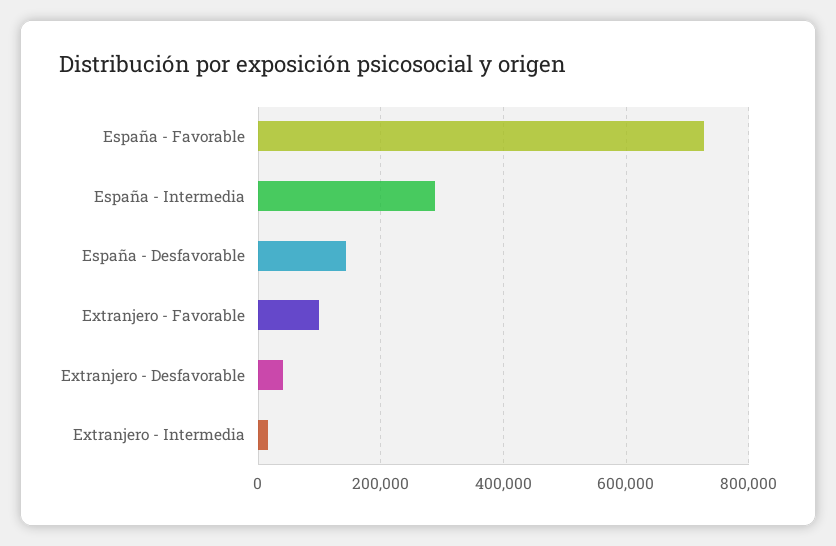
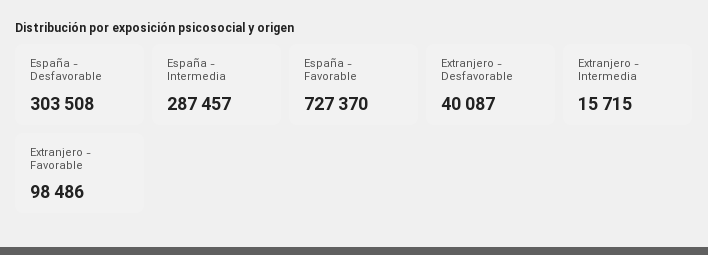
  {
    "España - Favorable": 727370,
    "España - Intermedia": 287457,
-   "España - Desfavorable": 140000,
+   "España - Desfavorable": 303508,
    "Extranjero - Favorable": 98486,
    "Extranjero - Desfavorable": 40087,
    "Extranjero - Intermedia": 15715
  }

